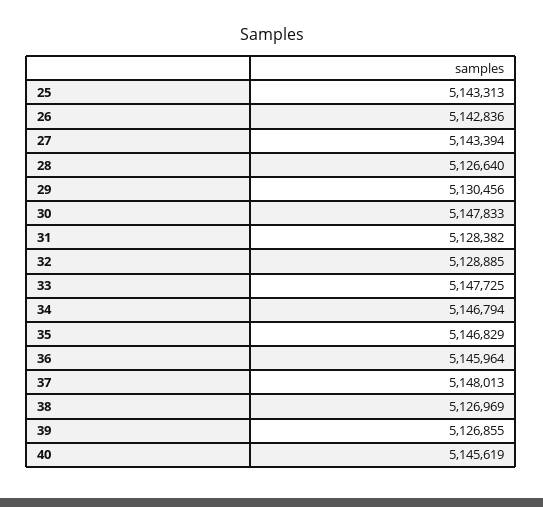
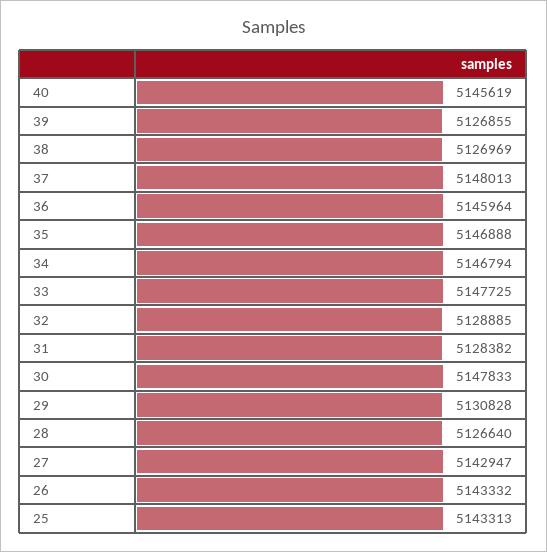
  {
    "25": 5143313,
-   "26": 5142836,
+   "26": 5143332,
-   "27": 5143394,
+   "27": 5142947,
    "28": 5126640,
-   "29": 5130456,
+   "29": 5130828,
    "30": 5147833,
    "31": 5128382,
    "32": 5128885,
    "33": 5147725,
    "34": 5146794,
-   "35": 5146829,
+   "35": 5146888,
    "36": 5145964,
    "37": 5148013,
    "38": 5126969,
    "39": 5126855,
    "40": 5145619
  }

